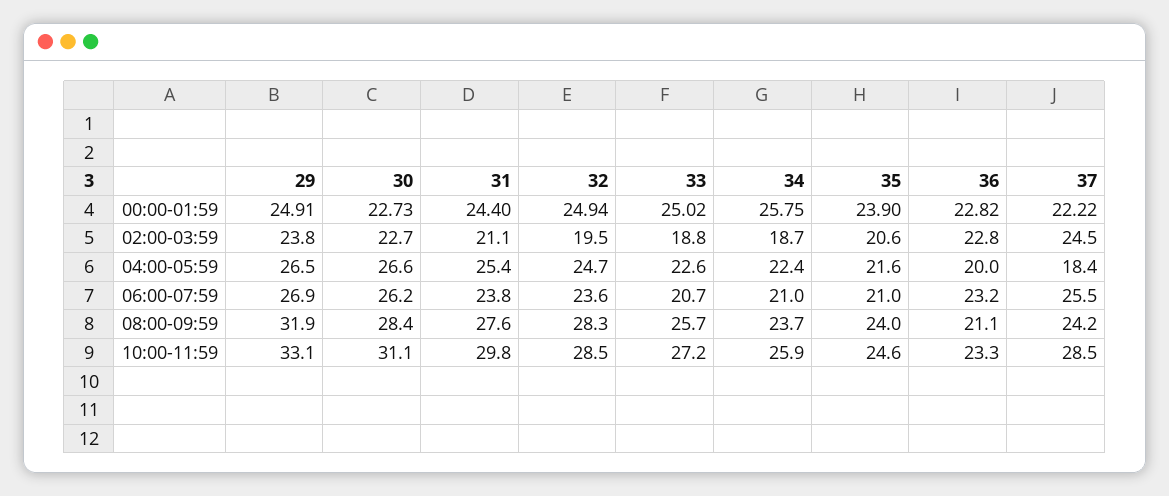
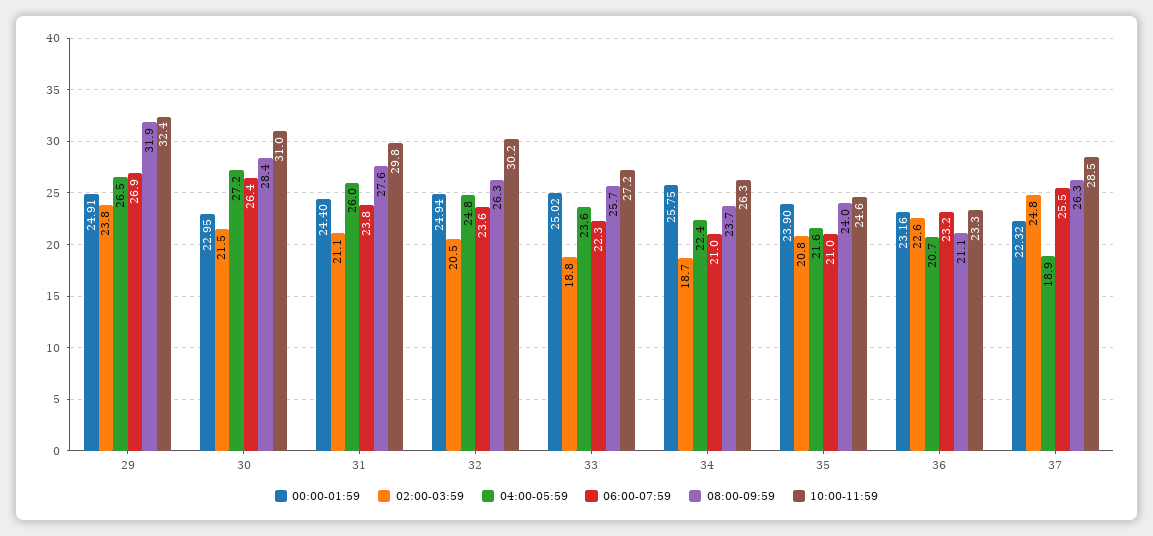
  {
    "00:00-01:59": {
      "29": 24.91,
-     "30": 22.73,
+     "30": 22.95,
      "31": 24.4,
      "32": 24.94,
      "33": 25.02,
      "34": 25.75,
      "35": 23.9,
-     "36": 22.82,
+     "36": 23.16,
-     "37": 22.22
+     "37": 22.32
    },
    "02:00-03:59": {
      "29": 23.8,
-     "30": 22.7,
+     "30": 21.5,
      "31": 21.1,
-     "32": 19.5,
+     "32": 20.5,
      "33": 18.8,
      "34": 18.7,
-     "35": 20.6,
+     "35": 20.8,
-     "36": 22.8,
+     "36": 22.6,
-     "37": 24.5
+     "37": 24.8
    },
    "04:00-05:59": {
      "29": 26.5,
-     "30": 26.6,
+     "30": 27.2,
-     "31": 25.4,
+     "31": 26,
-     "32": 24.7,
+     "32": 24.8,
-     "33": 22.6,
+     "33": 23.6,
      "34": 22.4,
      "35": 21.6,
-     "36": 20,
+     "36": 20.7,
-     "37": 18.4
+     "37": 18.9
    },
    "06:00-07:59": {
      "29": 26.9,
-     "30": 26.2,
+     "30": 26.4,
      "31": 23.8,
      "32": 23.6,
-     "33": 20.7,
+     "33": 22.3,
      "34": 21,
      "35": 21,
      "36": 23.2,
      "37": 25.5
    },
    "08:00-09:59": {
      "29": 31.9,
      "30": 28.4,
      "31": 27.6,
-     "32": 28.3,
+     "32": 26.3,
      "33": 25.7,
      "34": 23.7,
      "35": 24,
      "36": 21.1,
-     "37": 24.2
+     "37": 26.3
    },
    "10:00-11:59": {
-     "29": 33.1,
+     "29": 32.4,
-     "30": 31.1,
+     "30": 31,
      "31": 29.8,
-     "32": 28.5,
+     "32": 30.2,
      "33": 27.2,
-     "34": 25.9,
+     "34": 26.3,
      "35": 24.6,
      "36": 23.3,
      "37": 28.5
    }
  }

